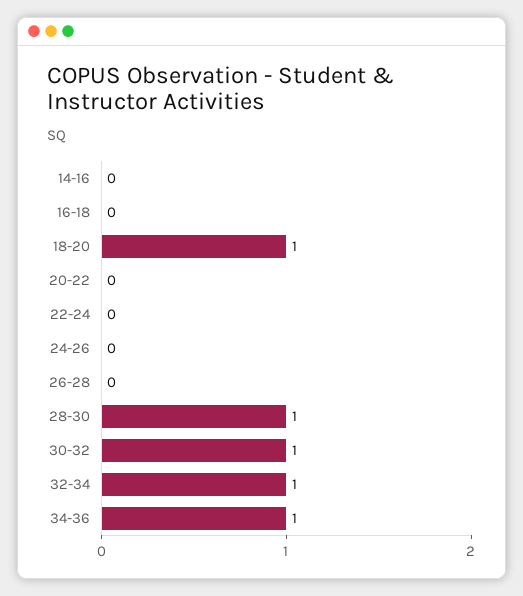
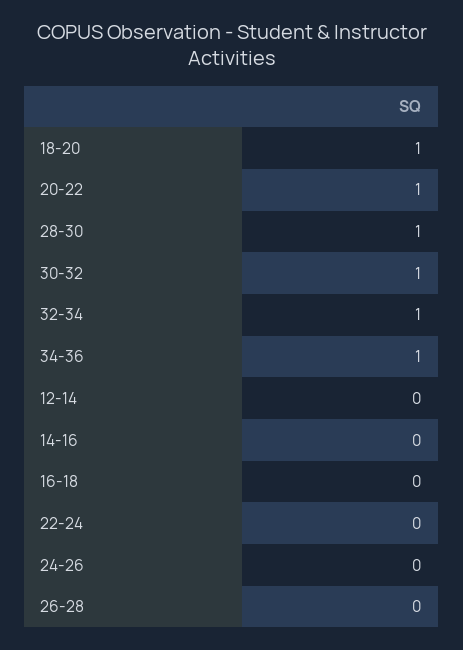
  {
    "14-16": 0,
    "16-18": 0,
    "18-20": 1,
-   "20-22": 0,
+   "20-22": 1,
    "22-24": 0,
    "24-26": 0,
    "26-28": 0,
    "28-30": 1,
    "30-32": 1,
    "32-34": 1,
-   "34-36": 1
+   "34-36": 1,
+   "12-14": 0
  }

